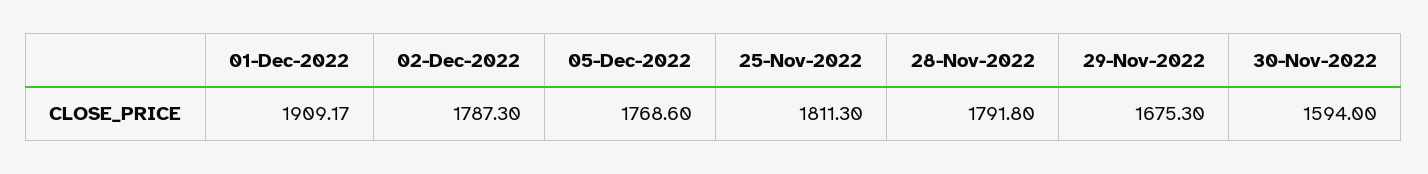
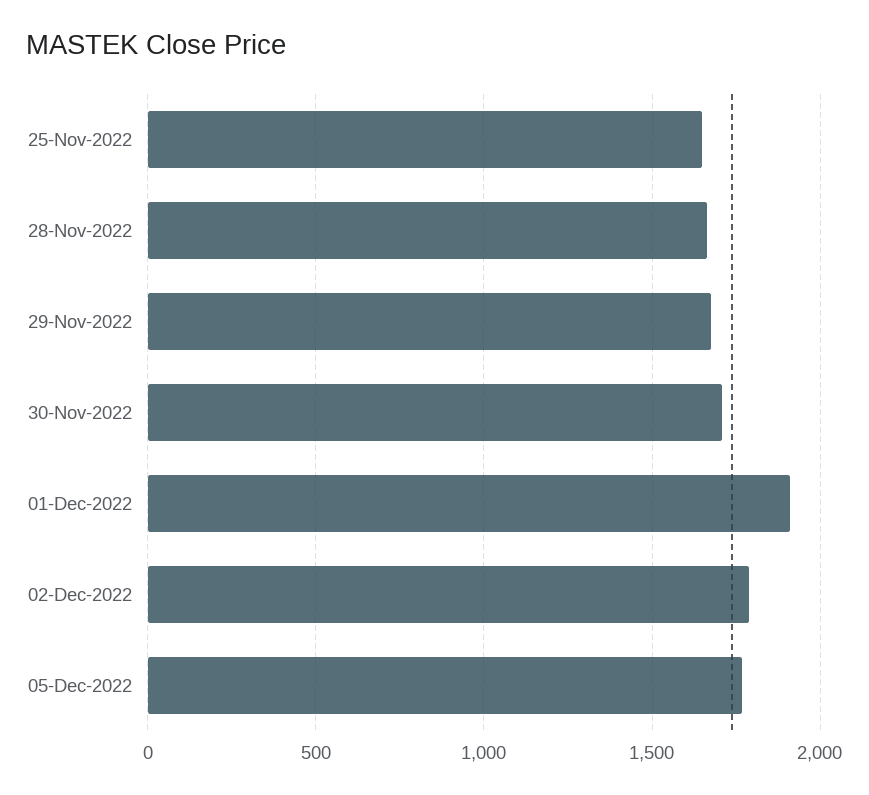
  {
    "01-Dec-2022": 1909.17,
    "02-Dec-2022": 1787.3,
    "05-Dec-2022": 1768.6,
-   "25-Nov-2022": 1811.3,
+   "25-Nov-2022": 1650,
-   "28-Nov-2022": 1791.8,
+   "28-Nov-2022": 1650,
    "29-Nov-2022": 1675.3,
-   "30-Nov-2022": 1594
+   "30-Nov-2022": 1700
  }

